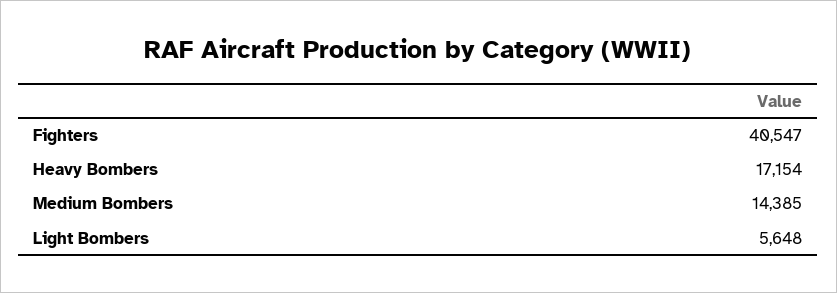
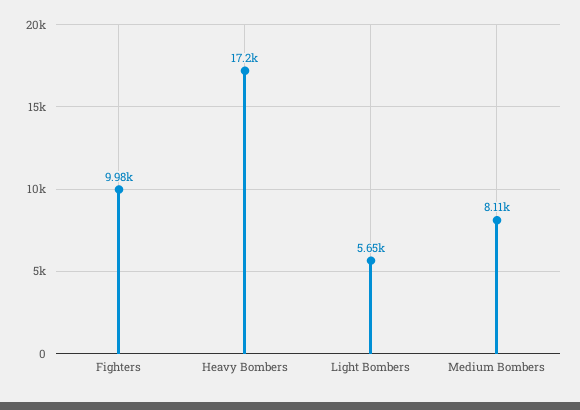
  {
-   "Fighters": 40547,
+   "Fighters": 9980,
    "Heavy Bombers": 17154,
-   "Medium Bombers": 14385,
+   "Medium Bombers": 8110,
    "Light Bombers": 5648
  }

